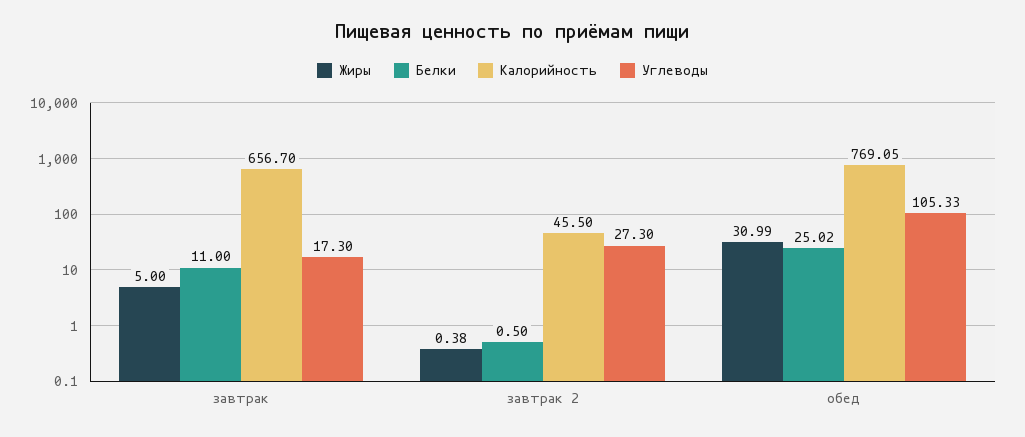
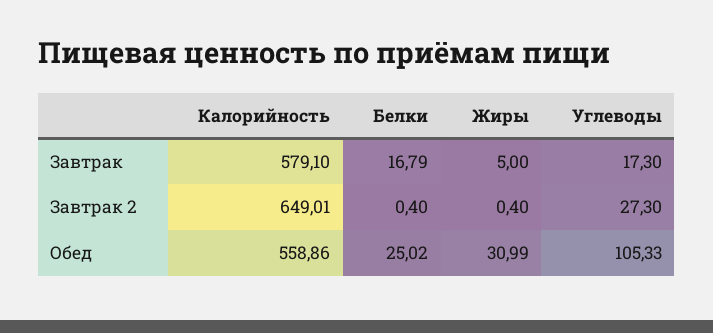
  {
    "Жиры": {
      "завтрак": 5,
-     "завтрак 2": 0.38,
+     "завтрак 2": 0.4,
      "обед": 30.99
    },
    "Белки": {
-     "завтрак": 11,
+     "завтрак": 16.79,
-     "завтрак 2": 0.5,
+     "завтрак 2": 0.4,
      "обед": 25.02
    },
    "Калорийность": {
-     "завтрак": 656.7,
+     "завтрак": 579.1,
-     "завтрак 2": 45.5,
+     "завтрак 2": 649.01,
-     "обед": 769.05
+     "обед": 558.86
    },
    "Углеводы": {
      "завтрак": 17.3,
      "завтрак 2": 27.3,
      "обед": 105.33
    }
  }

